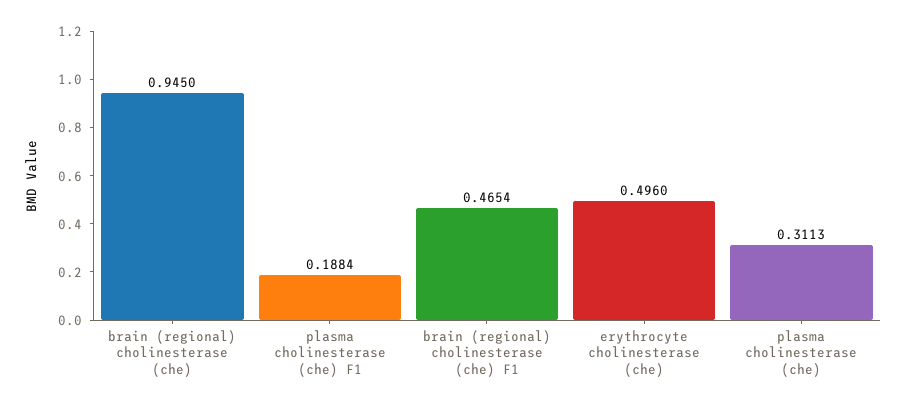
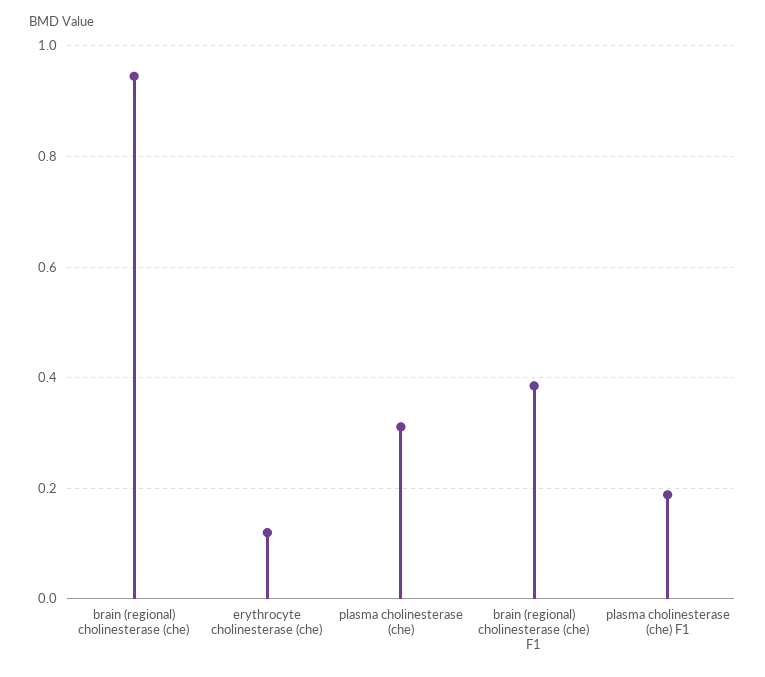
  {
    "brain (regional) cholinesterase (che)": 0.945,
    "plasma cholinesterase (che) F1": 0.1884,
-   "brain (regional) cholinesterase (che) F1": 0.4654,
+   "brain (regional) cholinesterase (che) F1": 0.38,
-   "erythrocyte cholinesterase (che)": 0.496,
+   "erythrocyte cholinesterase (che)": 0.12,
    "plasma cholinesterase (che)": 0.3113
  }

